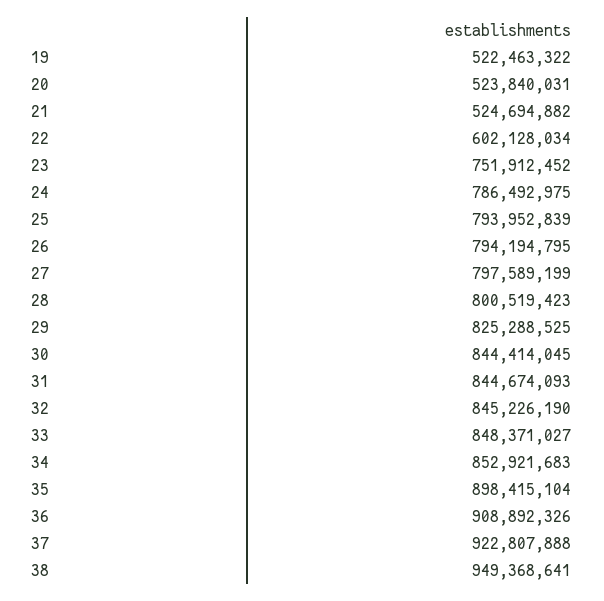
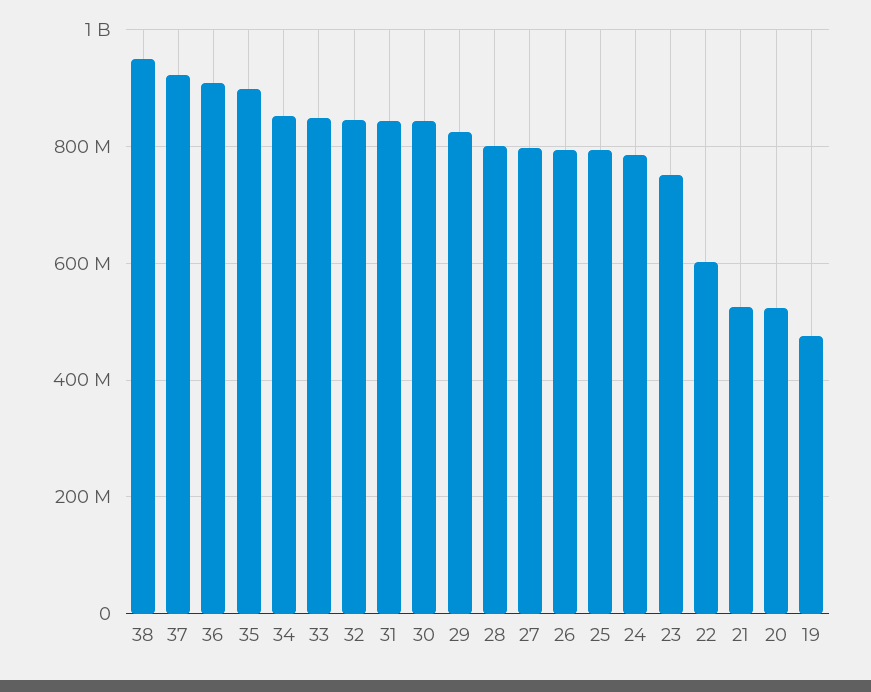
  {
-   "19": 522463322,
+   "19": 480000000,
    "20": 523840031,
    "21": 524694882,
    "22": 602128034,
    "23": 751912452,
    "24": 786492975,
    "25": 793952839,
    "26": 794194795,
    "27": 797589199,
    "28": 800519423,
    "29": 825288525,
    "30": 844414045,
    "31": 844674093,
    "32": 845226190,
    "33": 848371027,
    "34": 852921683,
    "35": 898415104,
    "36": 908892326,
    "37": 922807888,
    "38": 949368641
  }

